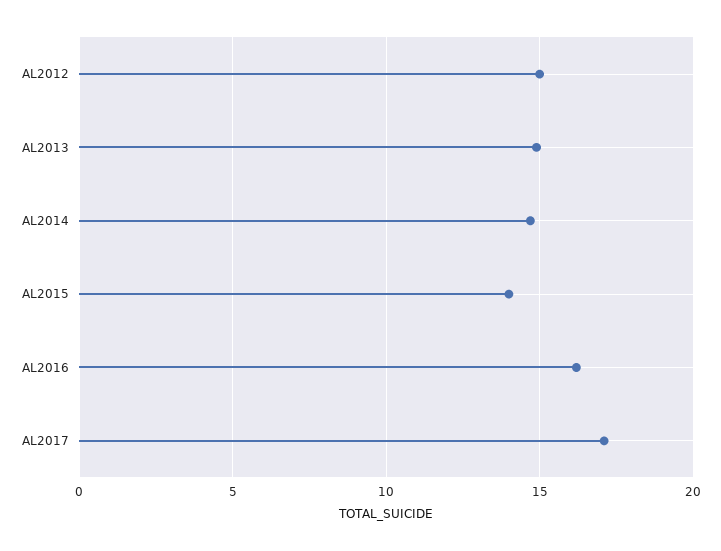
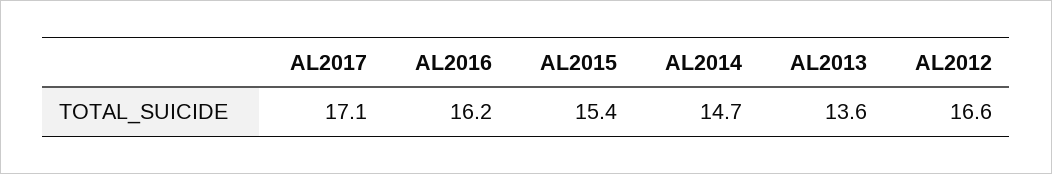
  {
-   "AL2012": 15,
+   "AL2012": 16.6,
-   "AL2013": 15,
+   "AL2013": 13.6,
    "AL2014": 14.7,
-   "AL2015": 14,
+   "AL2015": 15.4,
    "AL2016": 16.2,
    "AL2017": 17.1
  }

